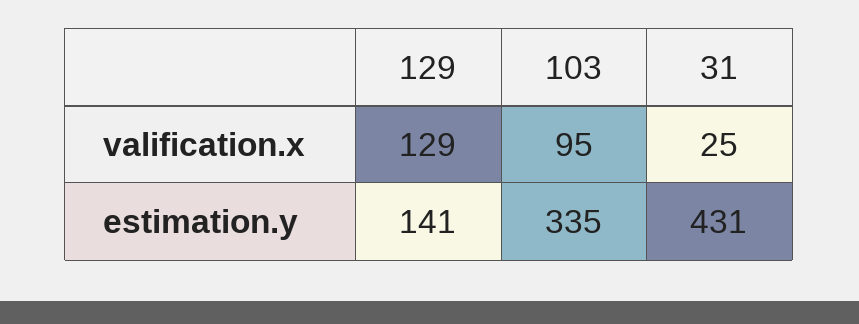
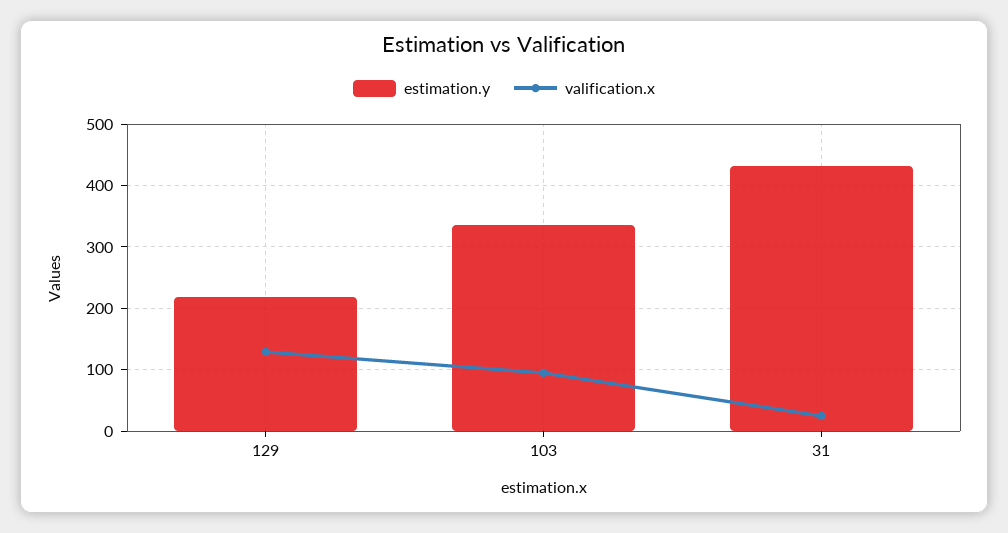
  {
    "valification.x": {
      "129": 129,
      "103": 95,
      "31": 25
    },
    "estimation.y": {
-     "129": 141,
+     "129": 220,
      "103": 335,
      "31": 431
    }
  }

